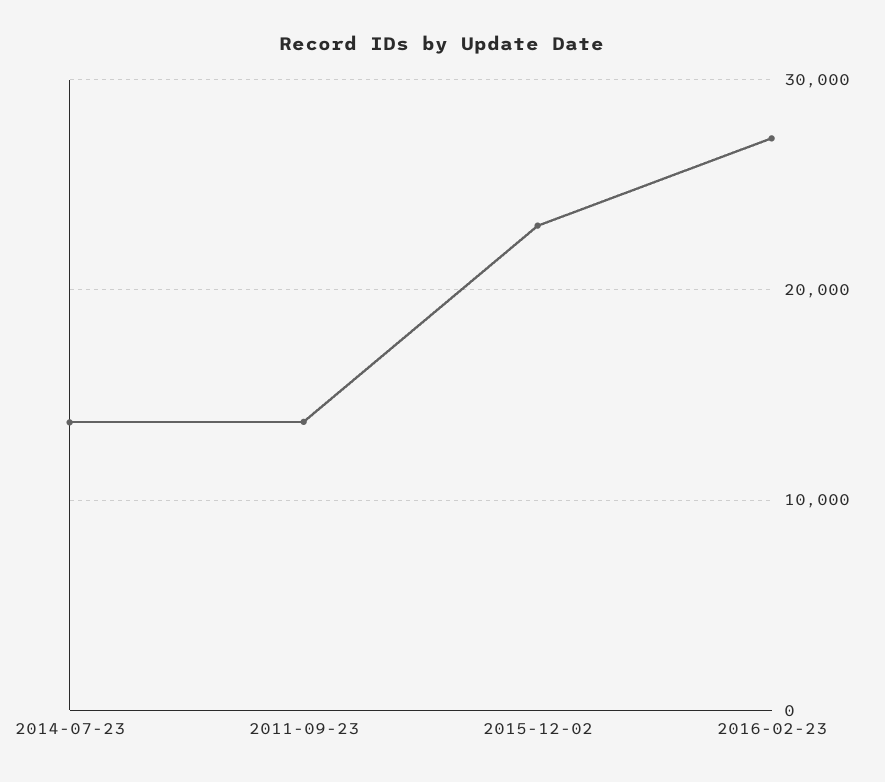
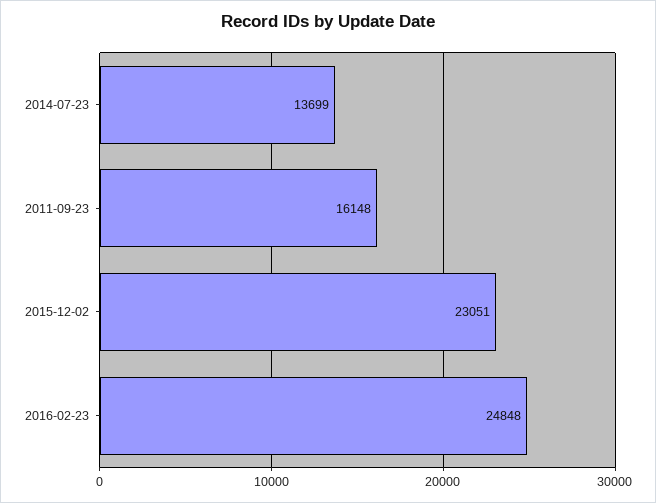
  {
    "2014-07-23": 13699,
-   "2011-09-23": 14000,
+   "2011-09-23": 16148,
    "2015-12-02": 23051,
-   "2016-02-23": 27000
+   "2016-02-23": 24848
  }

